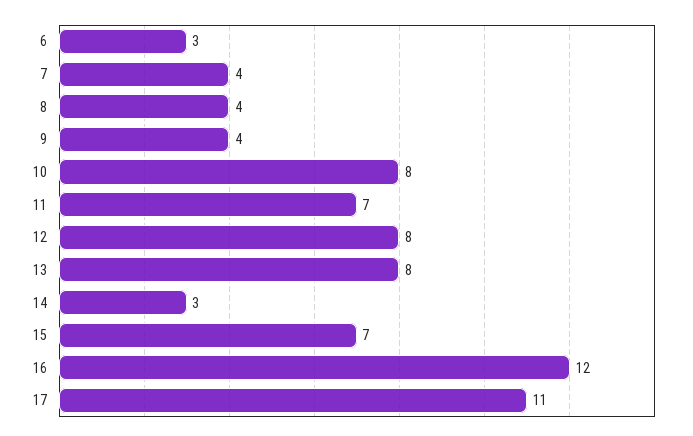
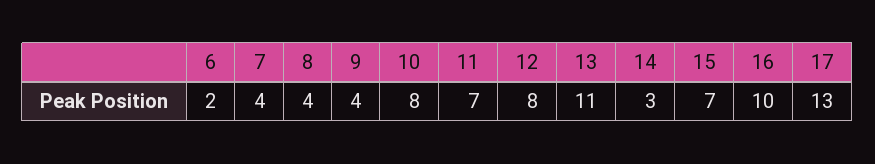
  {
-   "6": 3,
+   "6": 2,
    "7": 4,
    "8": 4,
    "9": 4,
    "10": 8,
    "11": 7,
    "12": 8,
-   "13": 8,
+   "13": 11,
    "14": 3,
    "15": 7,
-   "16": 12,
+   "16": 10,
-   "17": 11
+   "17": 13
  }

